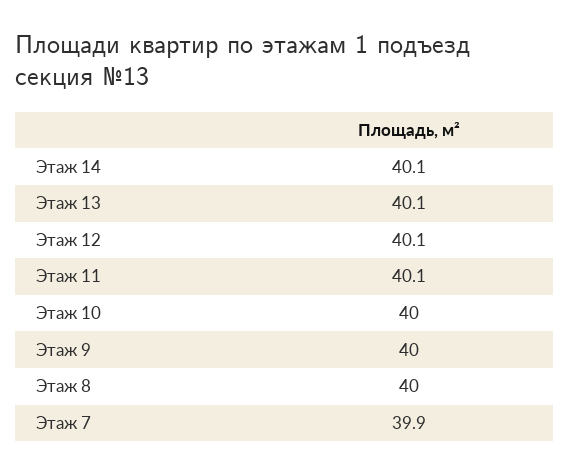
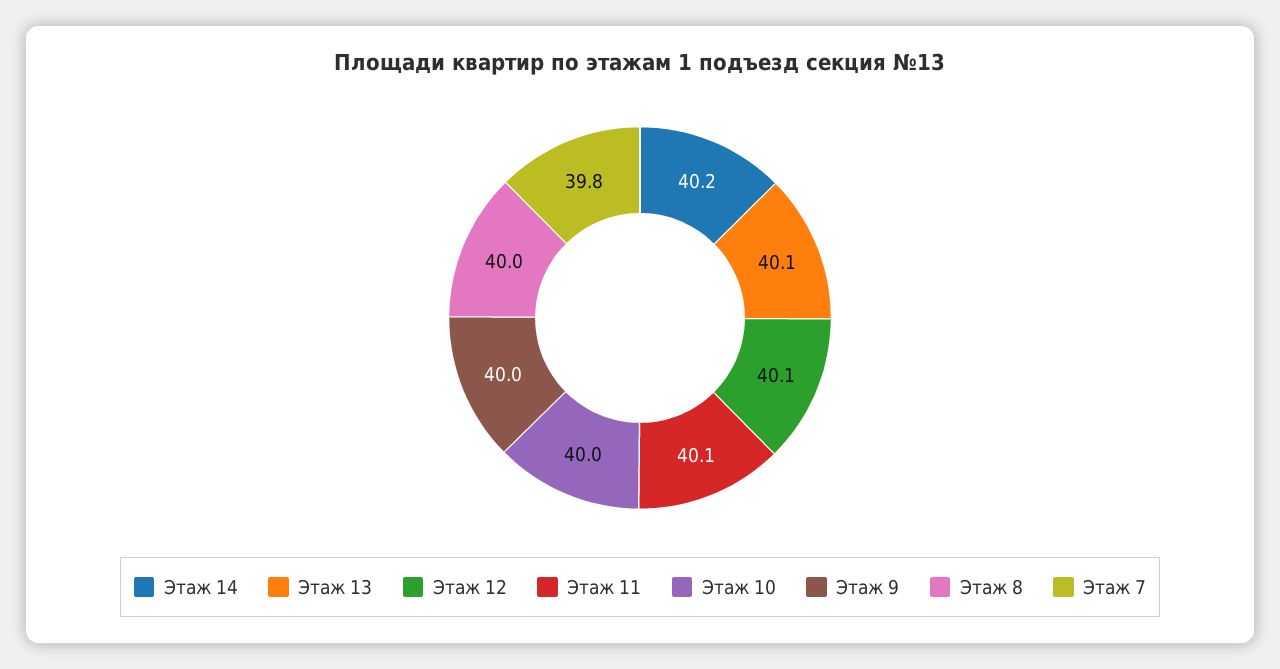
  {
-   "Этаж 14": 40.1,
+   "Этаж 14": 40.2,
    "Этаж 13": 40.1,
    "Этаж 12": 40.1,
    "Этаж 11": 40.1,
    "Этаж 10": 40,
    "Этаж 9": 40,
    "Этаж 8": 40,
-   "Этаж 7": 39.9
+   "Этаж 7": 39.8
  }

